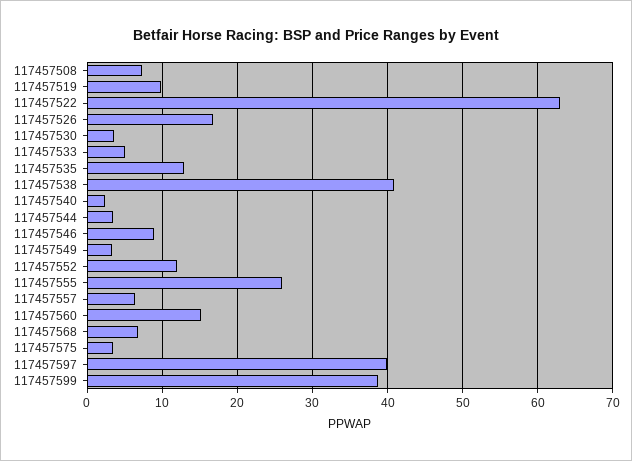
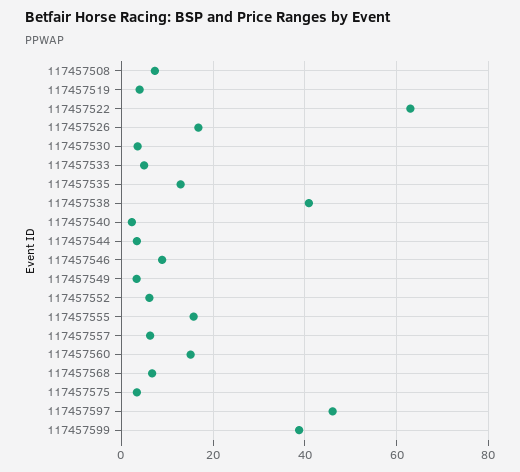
  {
    "117457508": 7,
-   "117457519": 10,
+   "117457519": 4,
    "117457522": 63,
    "117457526": 17,
    "117457530": 4,
    "117457533": 5,
    "117457535": 13,
    "117457538": 41,
    "117457540": 2,
    "117457544": 3,
    "117457546": 9,
    "117457549": 3,
-   "117457552": 12,
+   "117457552": 6,
-   "117457555": 26,
+   "117457555": 16,
    "117457557": 6,
    "117457560": 15,
    "117457568": 7,
    "117457575": 3,
-   "117457597": 40,
+   "117457597": 46,
    "117457599": 39
  }

